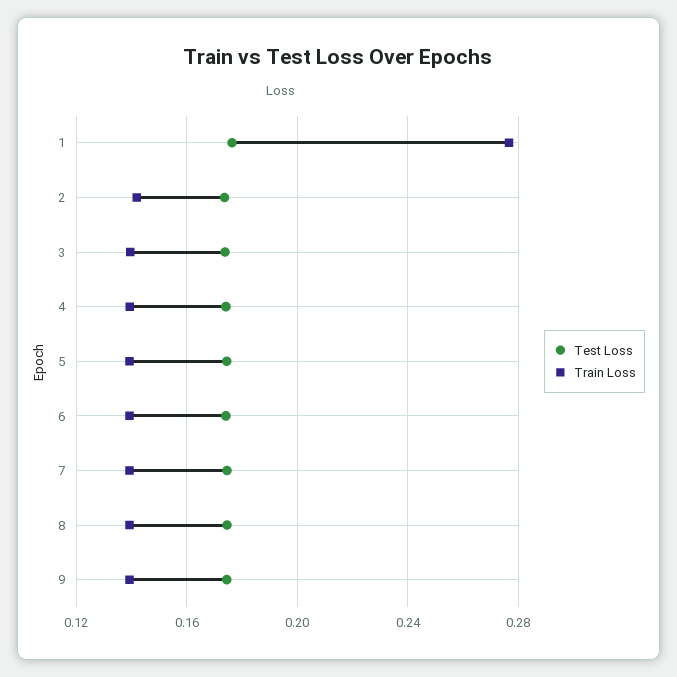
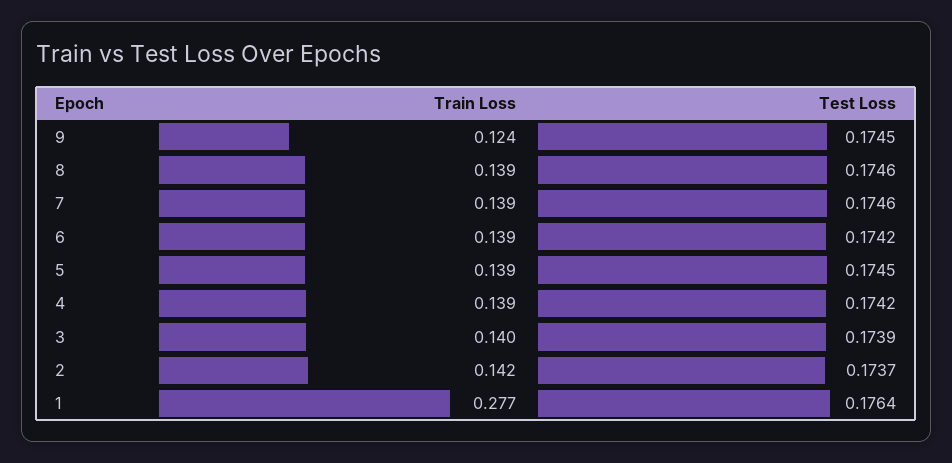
  {
    "Test Loss": {
      "1": 0.1764,
      "2": 0.1737,
      "3": 0.1739,
      "4": 0.1742,
      "5": 0.1745,
      "6": 0.1742,
      "7": 0.1746,
      "8": 0.1746,
      "9": 0.1745
    },
    "Train Loss": {
      "1": 0.277,
      "2": 0.142,
      "3": 0.14,
      "4": 0.139,
      "5": 0.139,
      "6": 0.139,
      "7": 0.139,
      "8": 0.139,
-     "9": 0.14
+     "9": 0.124
    }
  }

